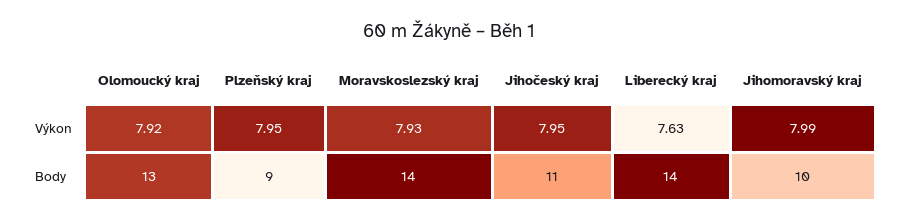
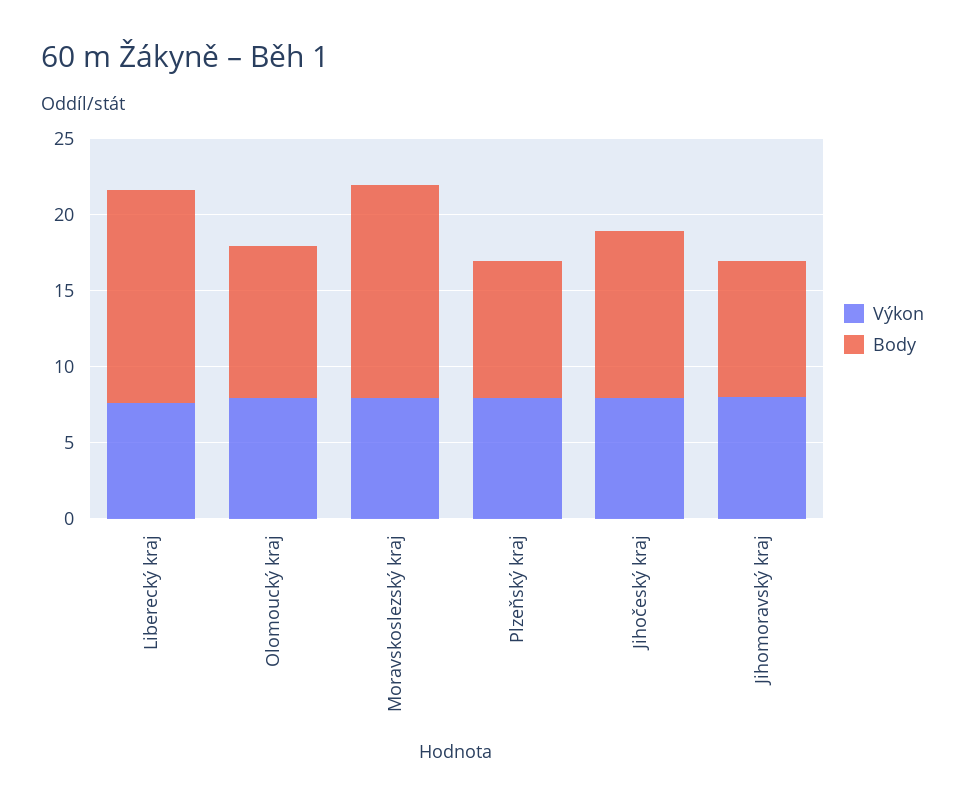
  {
    "Výkon": {
      "Olomoucký kraj": 7.92,
      "Plzeňský kraj": 7.95,
      "Moravskoslezský kraj": 7.93,
      "Jihočeský kraj": 7.95,
      "Liberecký kraj": 7.63,
      "Jihomoravský kraj": 7.99
    },
    "Body": {
-     "Olomoucký kraj": 13,
+     "Olomoucký kraj": 10,
      "Plzeňský kraj": 9,
      "Moravskoslezský kraj": 14,
      "Jihočeský kraj": 11,
      "Liberecký kraj": 14,
-     "Jihomoravský kraj": 10
+     "Jihomoravský kraj": 9
    }
  }

